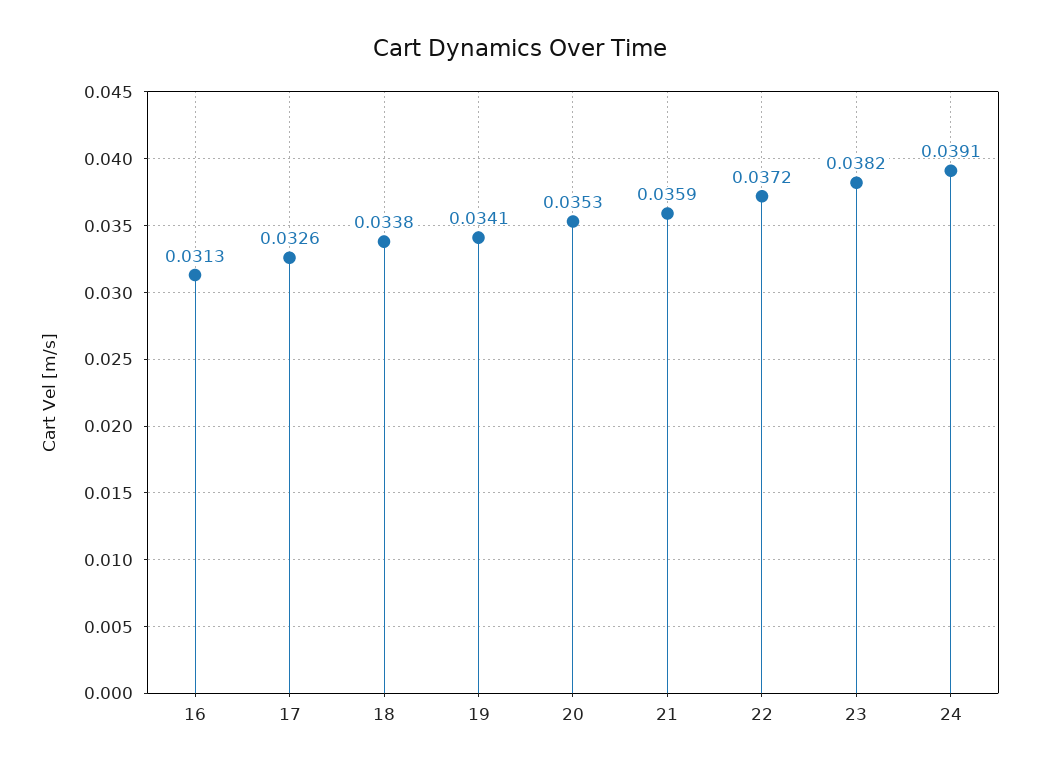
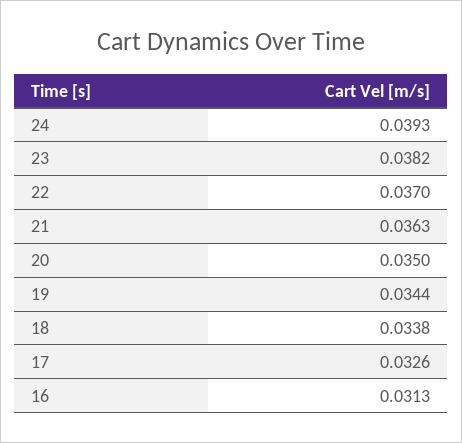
  {
    "16": 0.0313,
    "17": 0.0326,
    "18": 0.0338,
-   "19": 0.0341,
+   "19": 0.0344,
-   "20": 0.0353,
+   "20": 0.035,
-   "21": 0.0359,
+   "21": 0.0363,
-   "22": 0.0372,
+   "22": 0.037,
    "23": 0.0382,
-   "24": 0.0391
+   "24": 0.0393
  }

